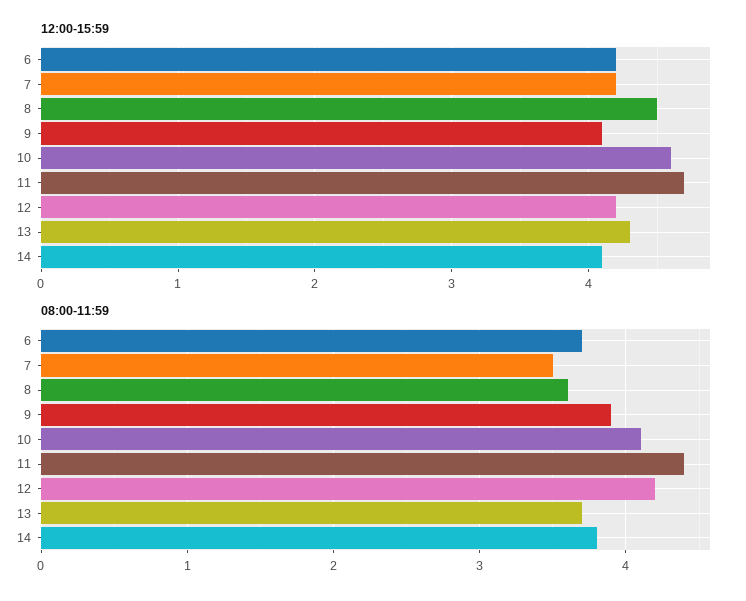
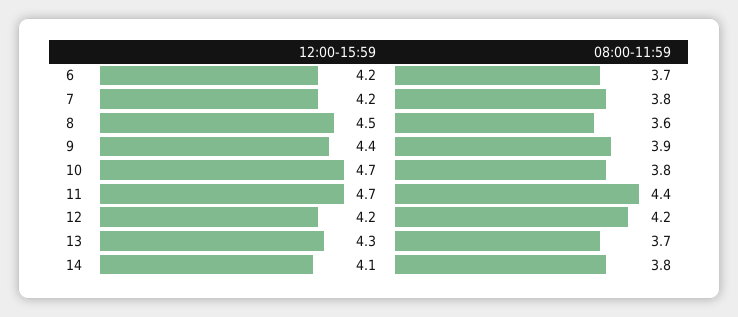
  {
    "12:00-15:59": {
      "6": 4.2,
      "7": 4.2,
      "8": 4.5,
-     "9": 4.1,
+     "9": 4.4,
-     "10": 4.6,
+     "10": 4.7,
      "11": 4.7,
      "12": 4.2,
      "13": 4.3,
      "14": 4.1
    },
    "08:00-11:59": {
      "6": 3.7,
-     "7": 3.5,
+     "7": 3.8,
      "8": 3.6,
      "9": 3.9,
-     "10": 4.1,
+     "10": 3.8,
      "11": 4.4,
      "12": 4.2,
      "13": 3.7,
      "14": 3.8
    }
  }

